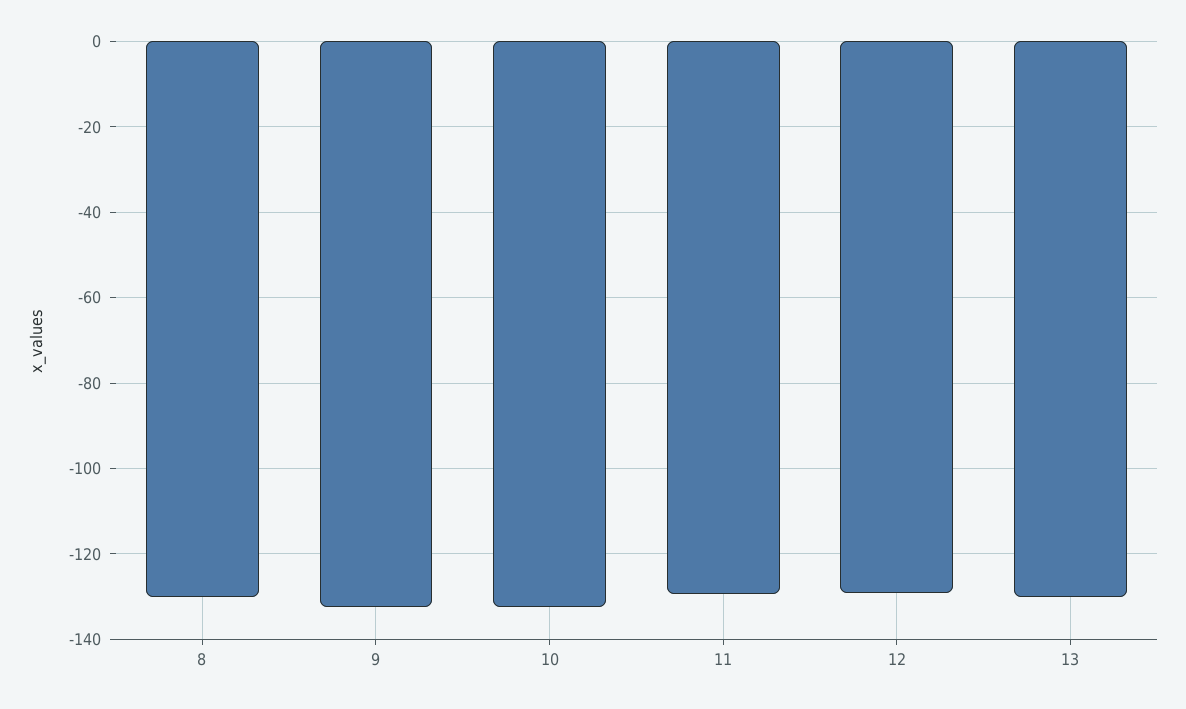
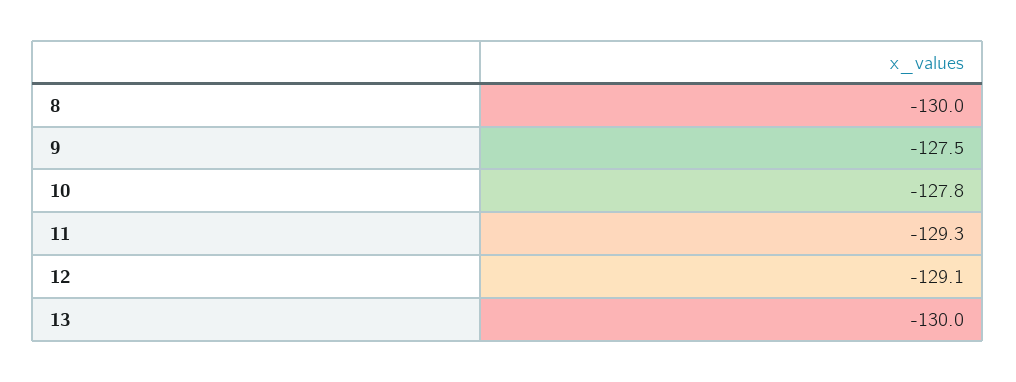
  {
    "8": -130,
-   "9": -132,
+   "9": -127.5,
-   "10": -132,
+   "10": -127.8,
    "11": -129.3,
    "12": -129.1,
    "13": -130
  }

